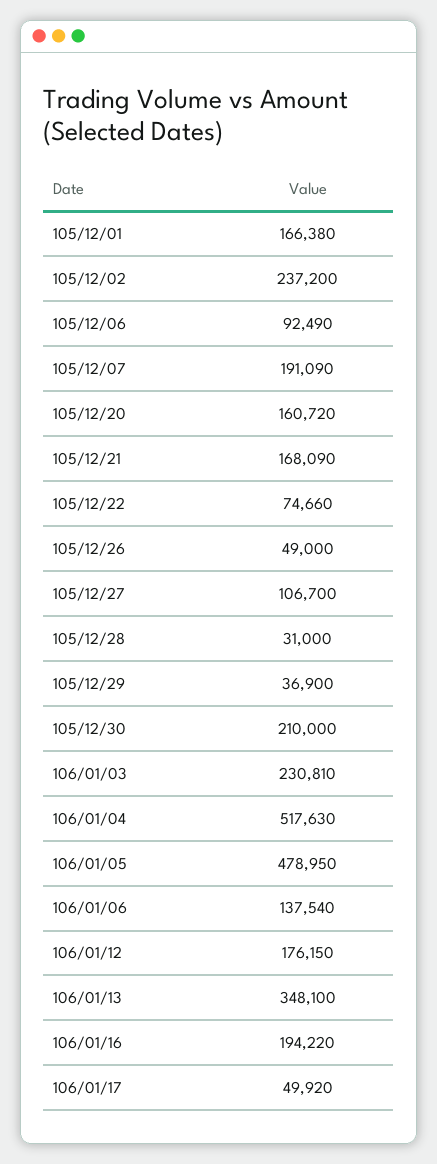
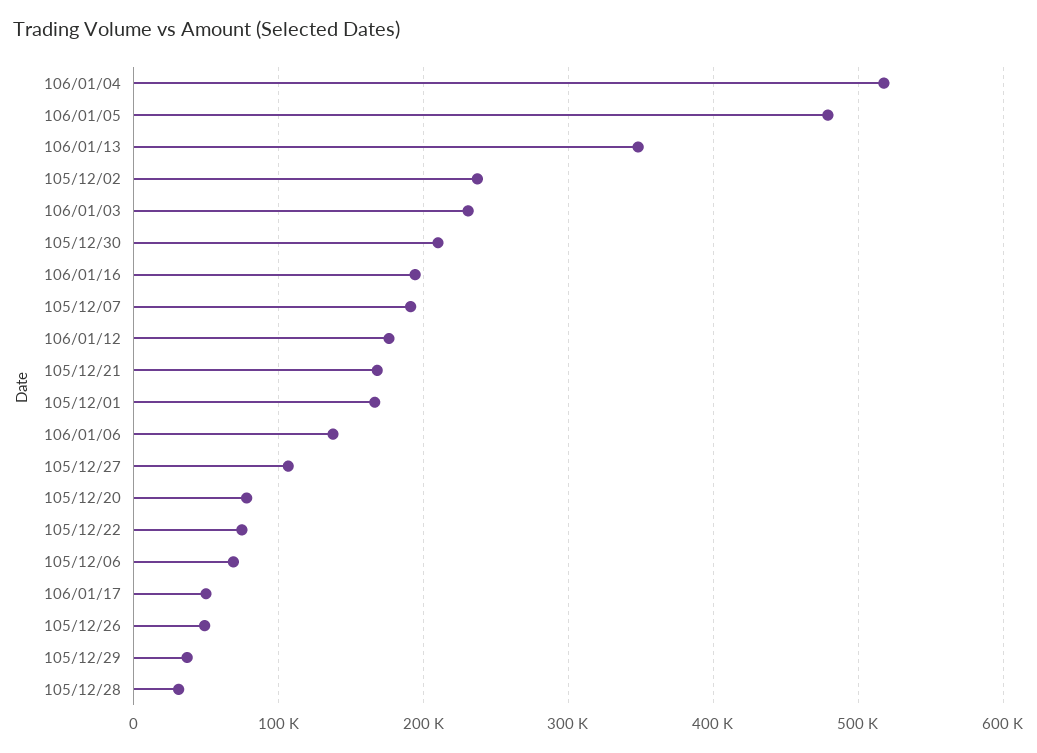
  {
    "105/12/01": 166380,
    "105/12/02": 237200,
-   "105/12/06": 92490,
+   "105/12/06": 70000,
    "105/12/07": 191090,
-   "105/12/20": 160720,
+   "105/12/20": 80000,
    "105/12/21": 168090,
    "105/12/22": 74660,
    "105/12/26": 49000,
    "105/12/27": 106700,
    "105/12/28": 31000,
    "105/12/29": 36900,
    "105/12/30": 210000,
    "106/01/03": 230810,
    "106/01/04": 517630,
    "106/01/05": 478950,
    "106/01/06": 137540,
    "106/01/12": 176150,
    "106/01/13": 348100,
    "106/01/16": 194220,
    "106/01/17": 49920
  }

